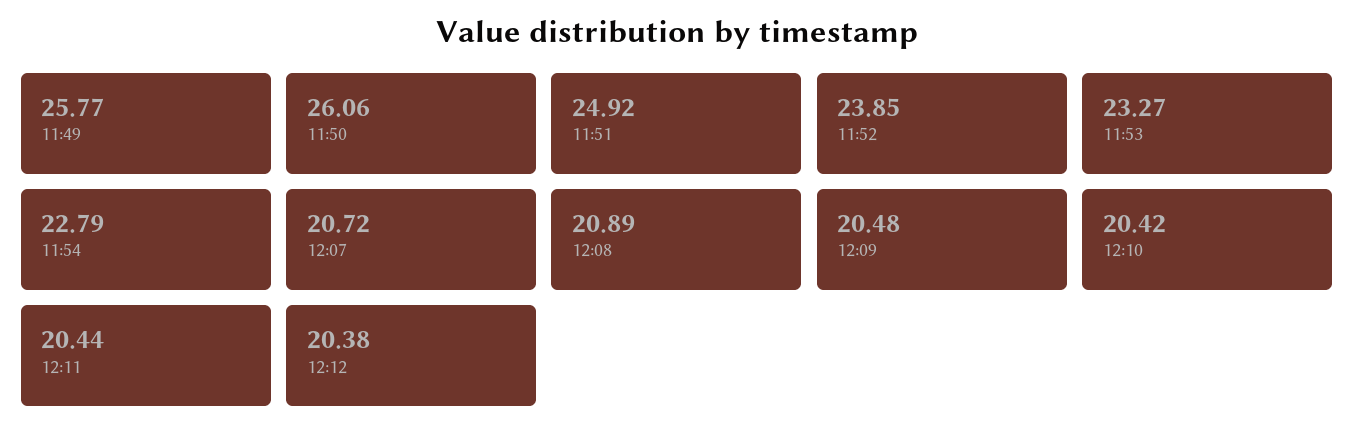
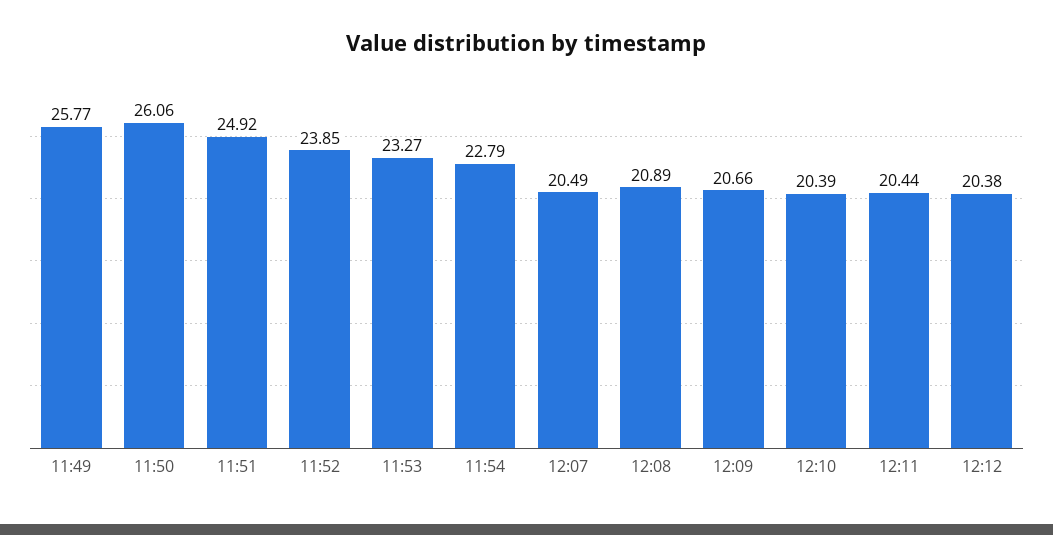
  {
    "11:49": 25.77,
    "11:50": 26.06,
    "11:51": 24.92,
    "11:52": 23.85,
    "11:53": 23.27,
    "11:54": 22.79,
-   "12:07": 20.72,
+   "12:07": 20.49,
    "12:08": 20.89,
-   "12:09": 20.48,
+   "12:09": 20.66,
-   "12:10": 20.42,
+   "12:10": 20.39,
    "12:11": 20.44,
    "12:12": 20.38
  }

